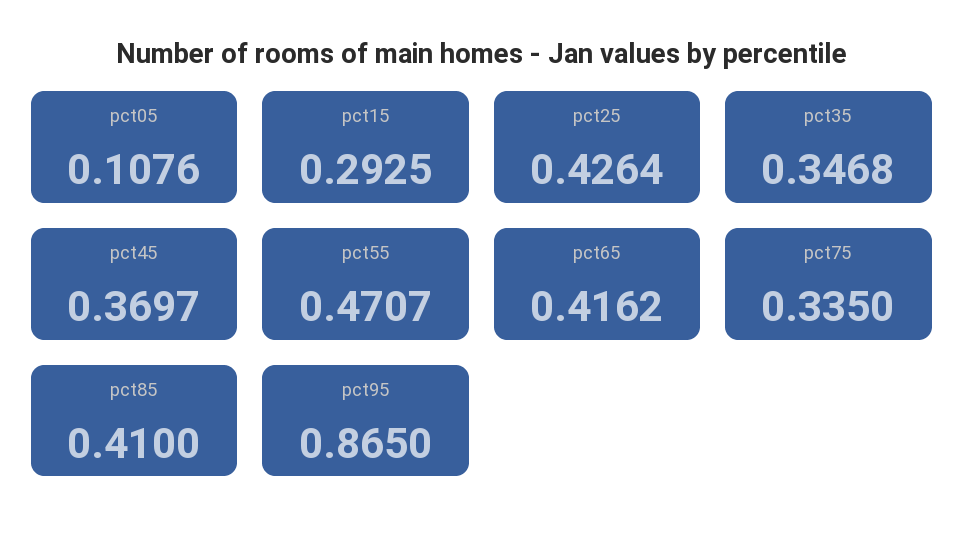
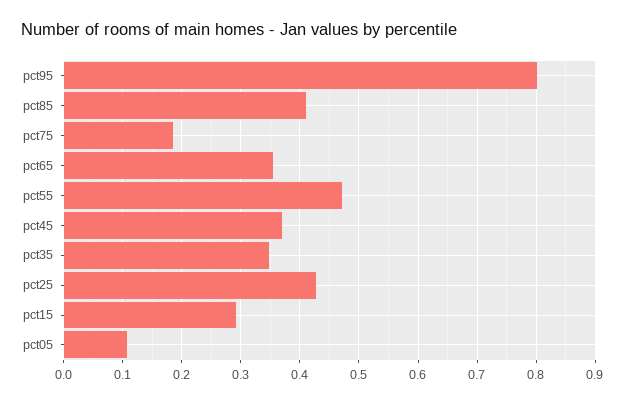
  {
    "pct05": 0.1076,
    "pct15": 0.2925,
    "pct25": 0.4264,
    "pct35": 0.3468,
    "pct45": 0.3697,
    "pct55": 0.4707,
-   "pct65": 0.4162,
+   "pct65": 0.36,
-   "pct75": 0.335,
+   "pct75": 0.18,
    "pct85": 0.41,
-   "pct95": 0.865
+   "pct95": 0.8
  }

